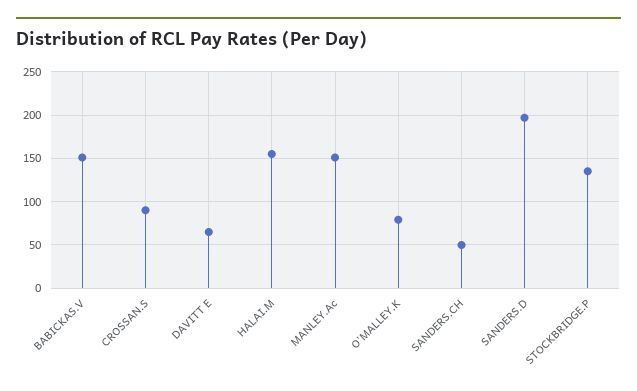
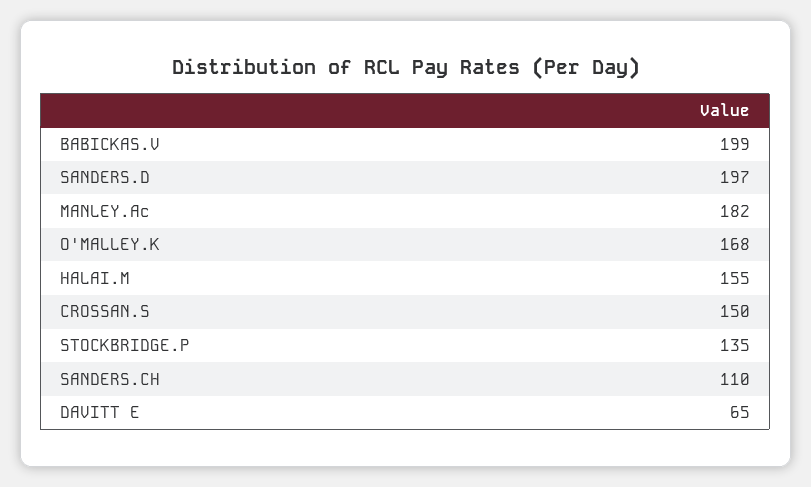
  {
-   "BABICKAS.V": 150,
+   "BABICKAS.V": 199,
-   "CROSSAN.S": 90,
+   "CROSSAN.S": 150,
    "DAVITT E": 65,
    "HALAI.M": 155,
-   "MANLEY.Ac": 150,
+   "MANLEY.Ac": 182,
-   "O'MALLEY.K": 80,
+   "O'MALLEY.K": 168,
-   "SANDERS.CH": 50,
+   "SANDERS.CH": 110,
    "SANDERS.D": 197,
    "STOCKBRIDGE.P": 135
  }

